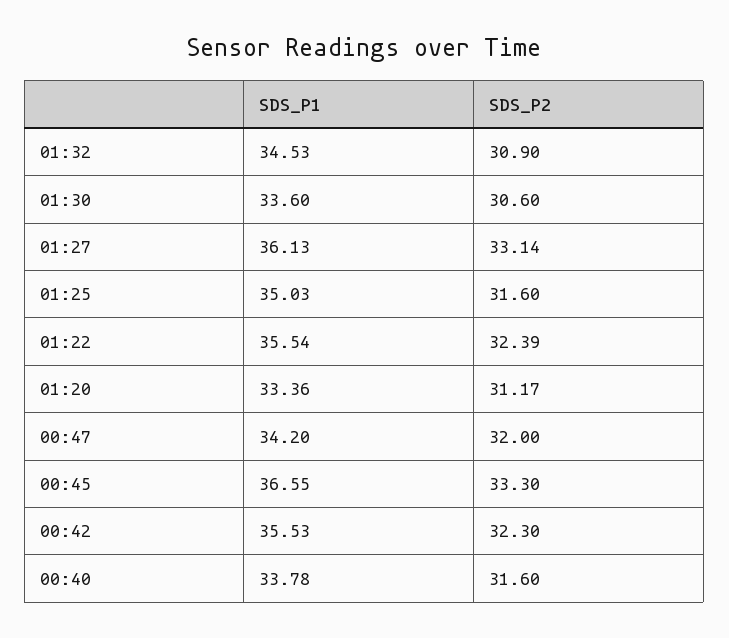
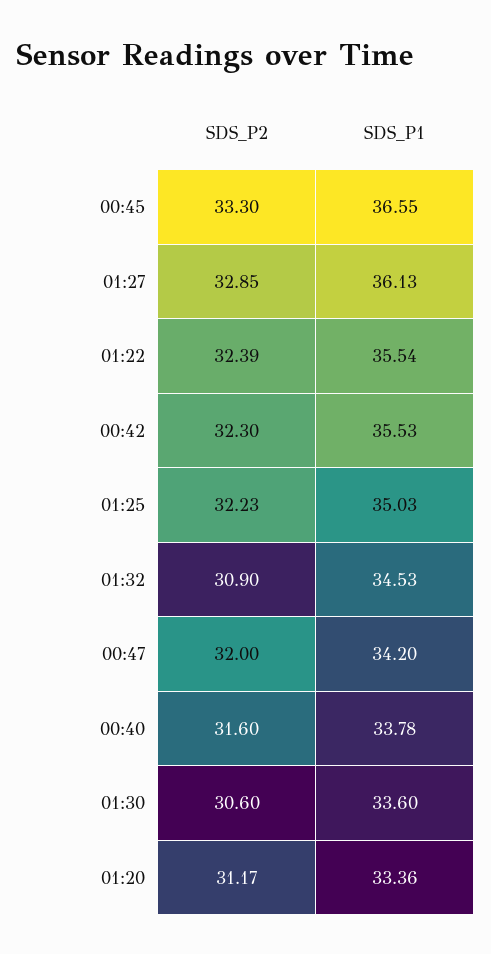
  {
    "SDS_P1": {
      "01:32": 34.53,
      "01:30": 33.6,
      "01:27": 36.13,
      "01:25": 35.03,
      "01:22": 35.54,
      "01:20": 33.36,
      "00:47": 34.2,
      "00:45": 36.55,
      "00:42": 35.53,
      "00:40": 33.78
    },
    "SDS_P2": {
      "01:32": 30.9,
      "01:30": 30.6,
-     "01:27": 33.14,
+     "01:27": 32.85,
-     "01:25": 31.6,
+     "01:25": 32.23,
      "01:22": 32.39,
      "01:20": 31.17,
      "00:47": 32,
      "00:45": 33.3,
      "00:42": 32.3,
      "00:40": 31.6
    }
  }

